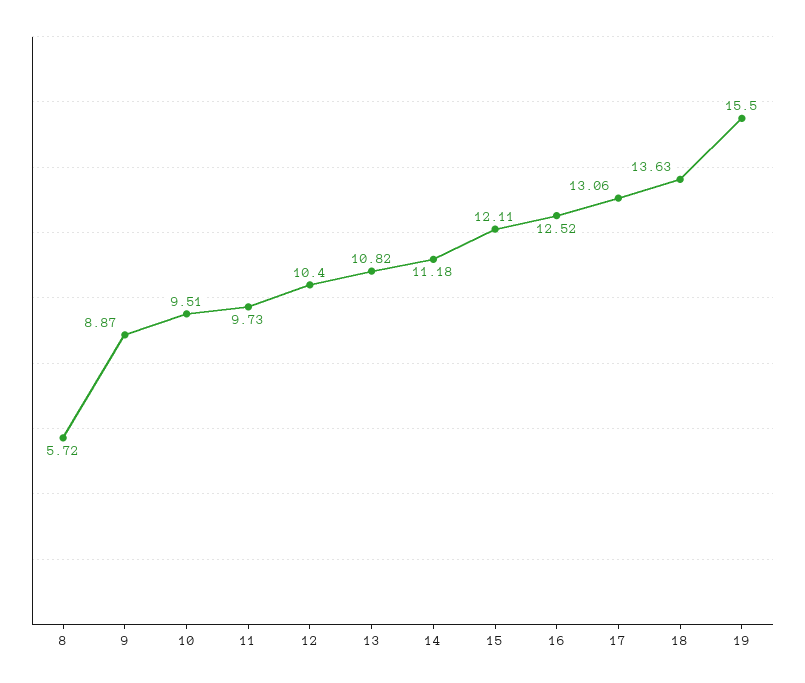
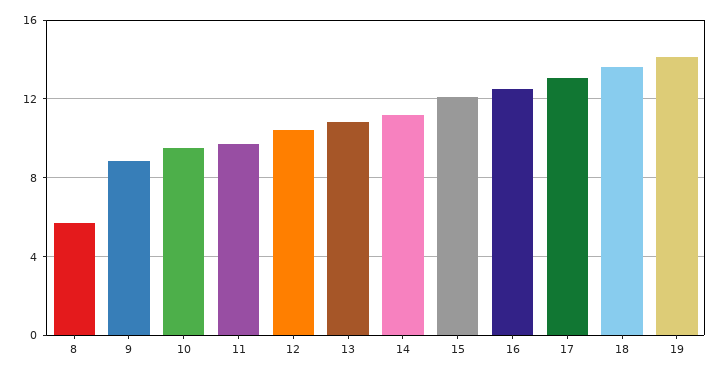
  {
    "8": 5.72,
    "9": 8.87,
    "10": 9.51,
    "11": 9.73,
    "12": 10.4,
    "13": 10.82,
    "14": 11.18,
    "15": 12.11,
    "16": 12.52,
    "17": 13.06,
    "18": 13.63,
-   "19": 15.5
+   "19": 14
  }

